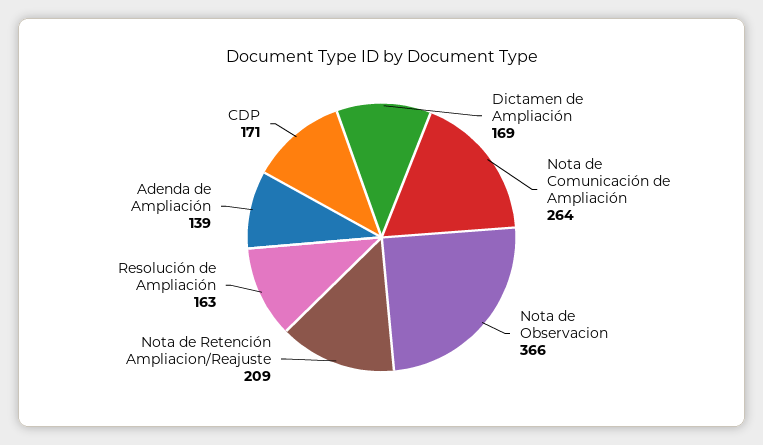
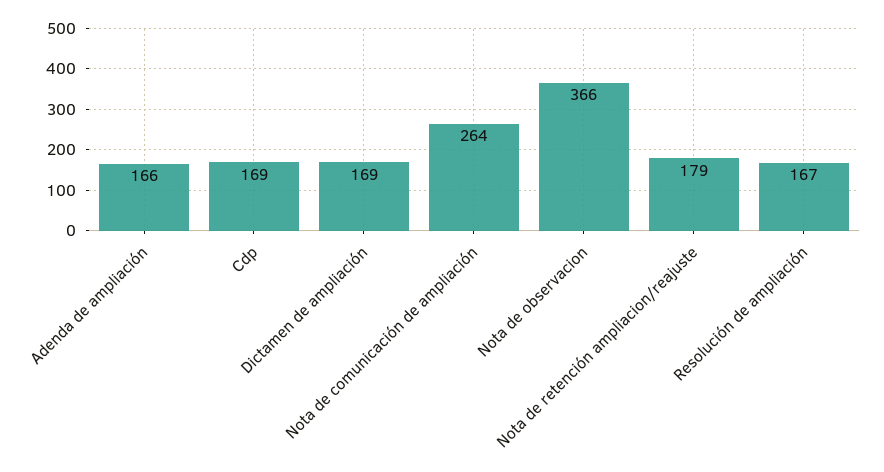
  {
    "Dictamen de Ampliación": 169,
    "Nota de Comunicación de Ampliación": 264,
    "Nota de Observacion": 366,
-   "Nota de Retención Ampliacion/Reajuste": 209,
+   "Nota de Retención Ampliacion/Reajuste": 179,
-   "Resolución de Ampliación": 163,
+   "Resolución de Ampliación": 167,
-   "Adenda de Ampliación": 139,
+   "Adenda de Ampliación": 166,
-   "CDP": 171
+   "CDP": 169
  }

